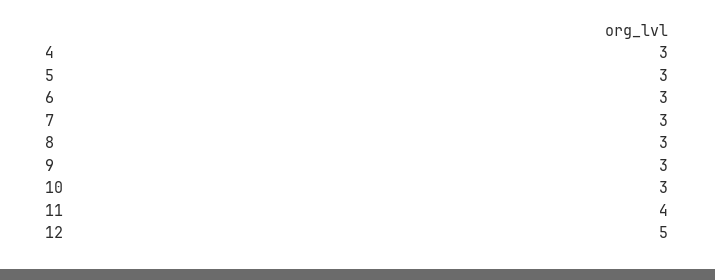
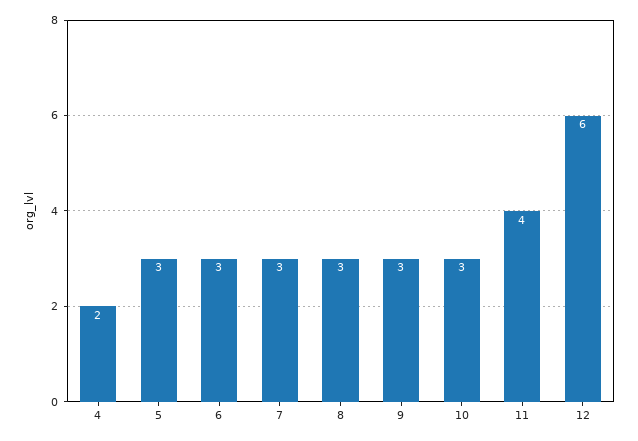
  {
-   "4": 3,
+   "4": 2,
    "5": 3,
    "6": 3,
    "7": 3,
    "8": 3,
    "9": 3,
    "10": 3,
    "11": 4,
-   "12": 5
+   "12": 6
  }

